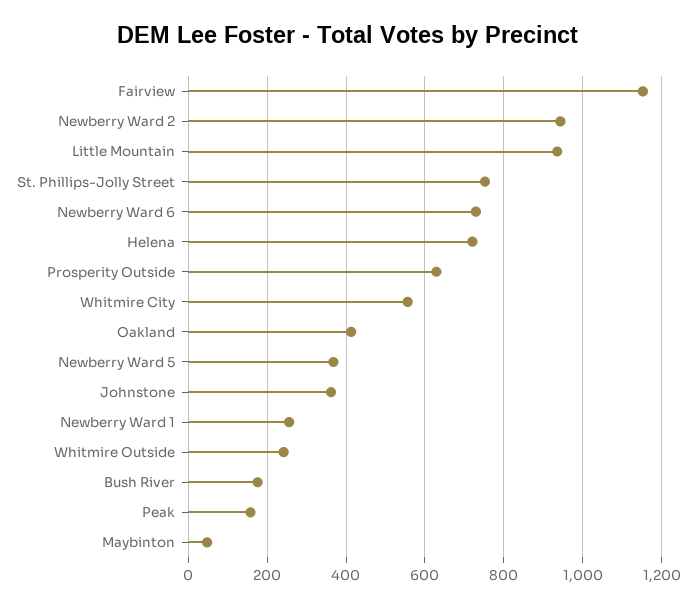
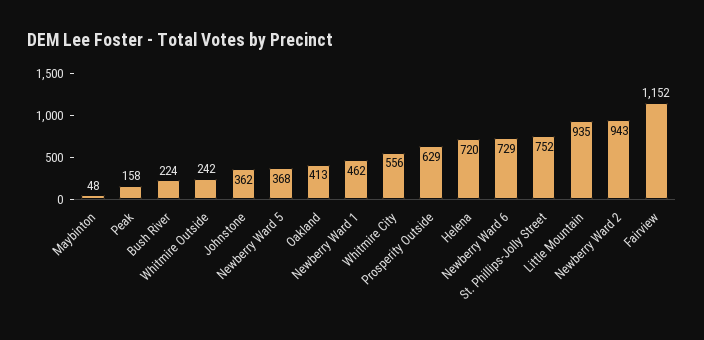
  {
    "Fairview": 1152,
    "Newberry Ward 2": 943,
    "Little Mountain": 935,
    "St. Phillips-Jolly Street": 752,
    "Newberry Ward 6": 729,
    "Helena": 720,
    "Prosperity Outside": 629,
    "Whitmire City": 556,
    "Oakland": 413,
    "Newberry Ward 5": 368,
    "Johnstone": 362,
-   "Newberry Ward 1": 260,
+   "Newberry Ward 1": 462,
    "Whitmire Outside": 242,
-   "Bush River": 180,
+   "Bush River": 224,
    "Peak": 158,
    "Maybinton": 48
  }

